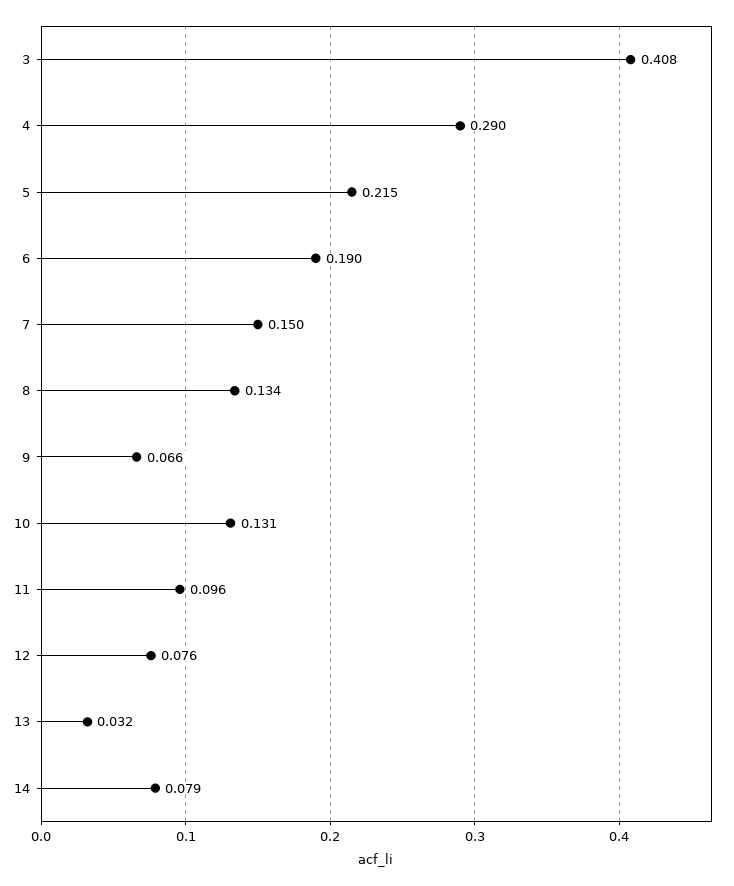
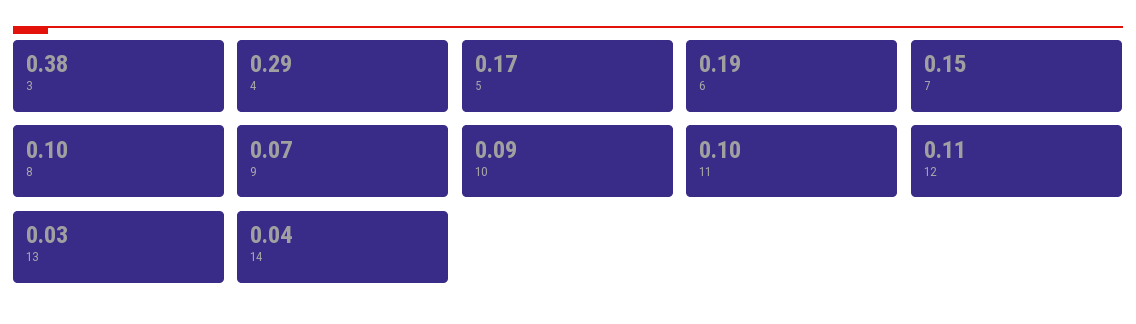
  {
-   "3": 0.408,
+   "3": 0.38,
    "4": 0.29,
-   "5": 0.215,
+   "5": 0.17,
    "6": 0.19,
    "7": 0.15,
-   "8": 0.134,
+   "8": 0.1,
    "9": 0.066,
-   "10": 0.131,
+   "10": 0.09,
    "11": 0.096,
-   "12": 0.076,
+   "12": 0.11,
    "13": 0.032,
-   "14": 0.079
+   "14": 0.04
  }

